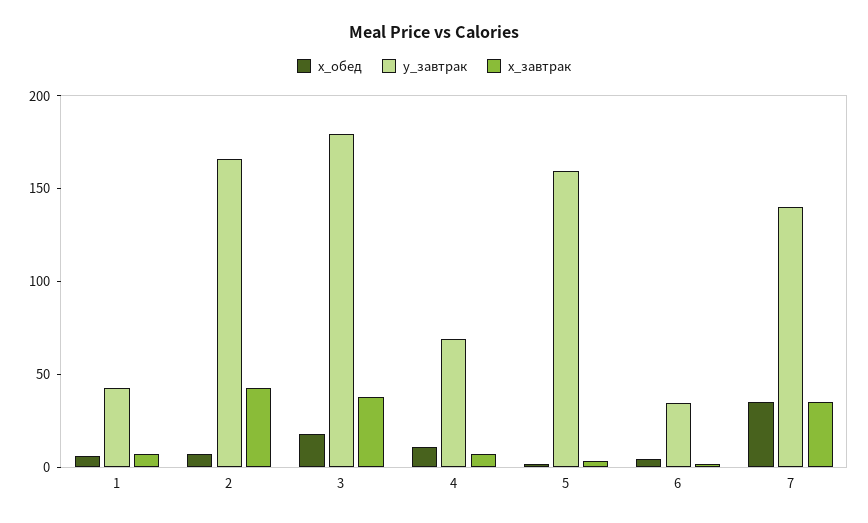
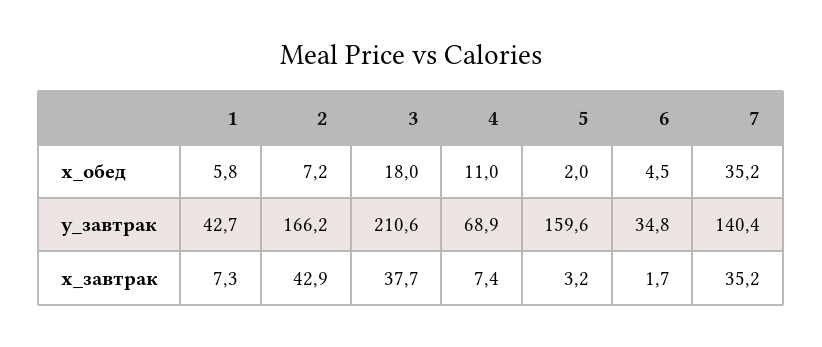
  {
    "x_обед": {
      "1": 5.8,
      "2": 7.2,
      "3": 18,
      "4": 11,
      "5": 2,
      "6": 4.5,
      "7": 35.2
    },
    "y_завтрак": {
      "1": 42.7,
      "2": 166.2,
-     "3": 180,
+     "3": 210.6,
      "4": 68.9,
      "5": 159.6,
      "6": 34.8,
      "7": 140.4
    },
    "x_завтрак": {
      "1": 7.3,
      "2": 42.9,
      "3": 37.7,
      "4": 7.4,
      "5": 3.2,
      "6": 1.7,
      "7": 35.2
    }
  }

